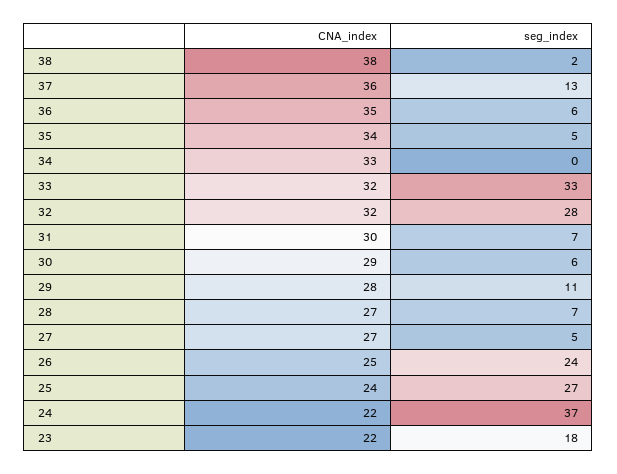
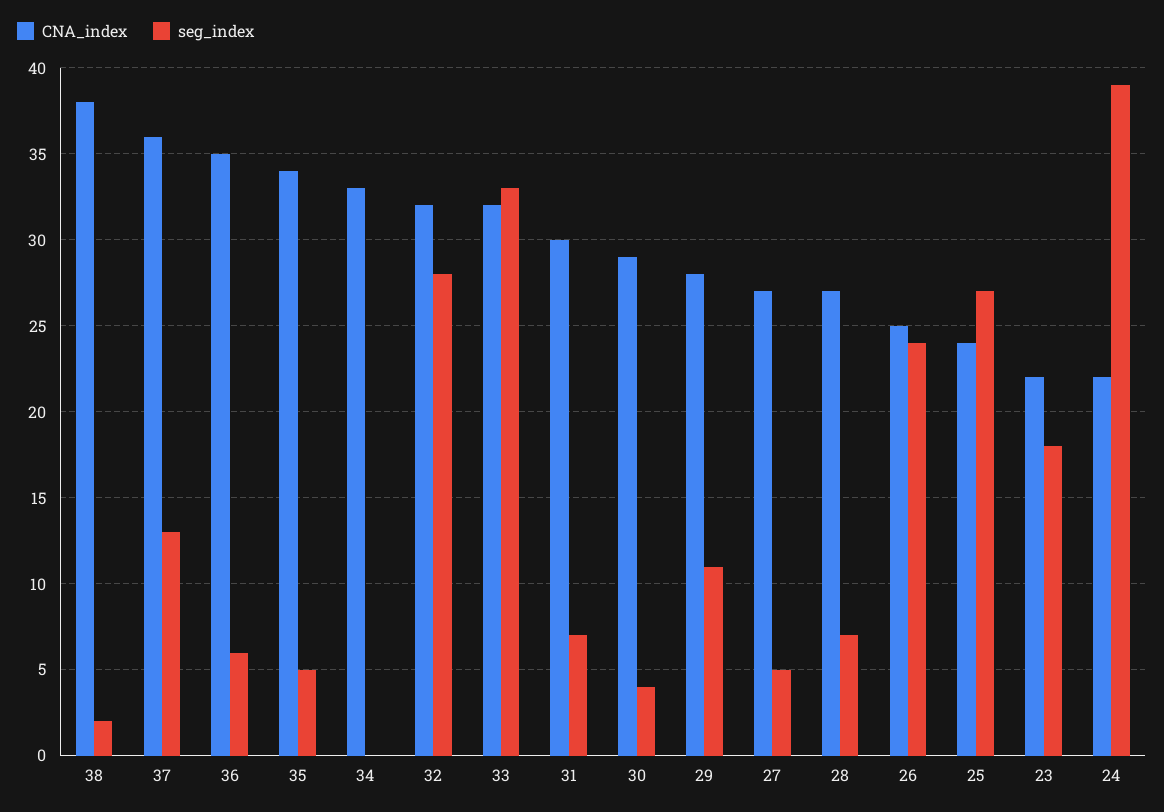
  {
    "CNA_index": {
      "38": 38,
      "37": 36,
      "36": 35,
      "35": 34,
      "34": 33,
      "33": 32,
      "32": 32,
      "31": 30,
      "30": 29,
      "29": 28,
      "28": 27,
      "27": 27,
      "26": 25,
      "25": 24,
      "24": 22,
      "23": 22
    },
    "seg_index": {
      "38": 2,
      "37": 13,
      "36": 6,
      "35": 5,
      "34": 0,
      "33": 33,
      "32": 28,
      "31": 7,
-     "30": 6,
+     "30": 4,
      "29": 11,
      "28": 7,
      "27": 5,
      "26": 24,
      "25": 27,
-     "24": 37,
+     "24": 39,
      "23": 18
    }
  }

